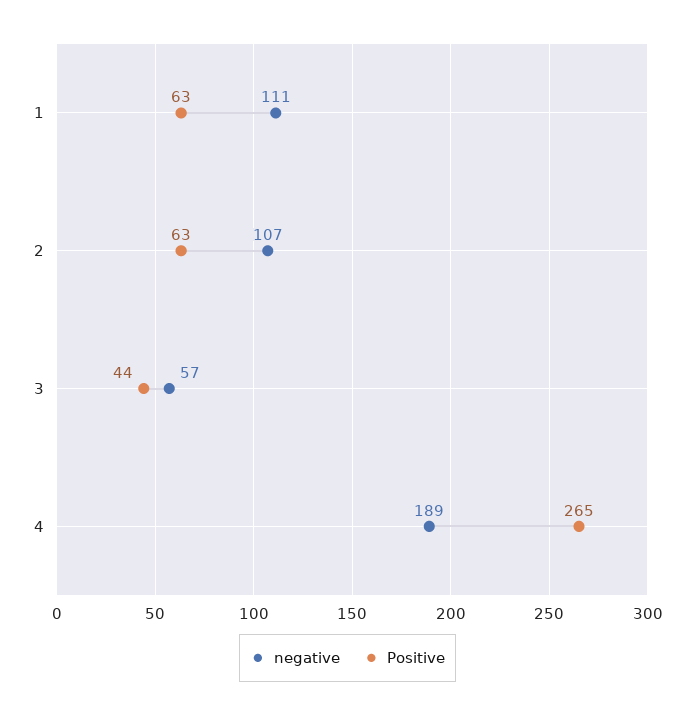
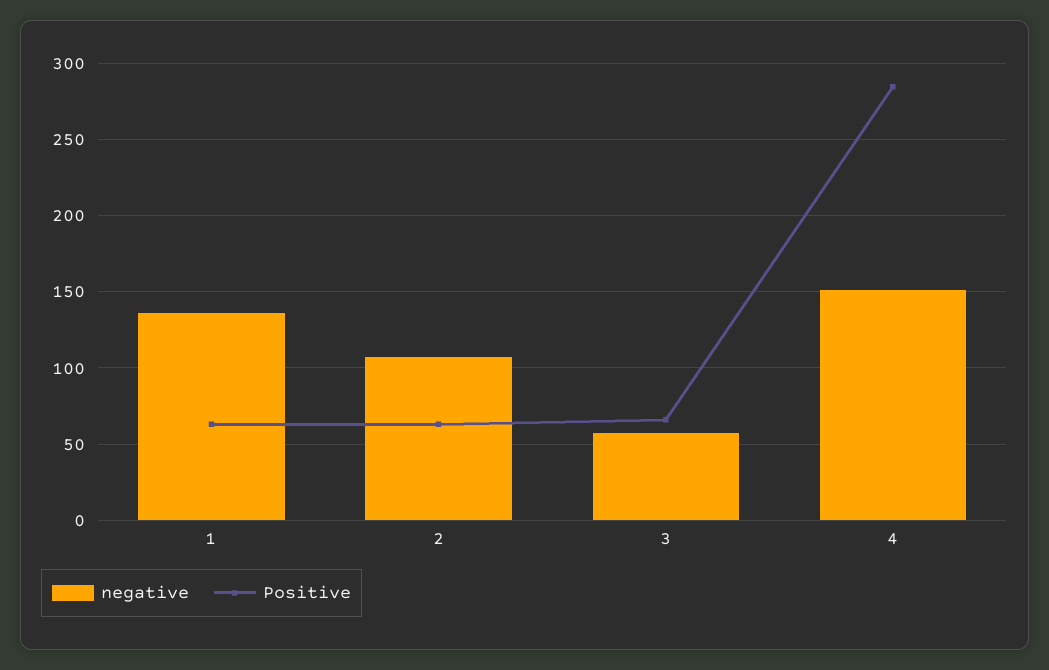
  {
    "negative": {
-     "1": 111,
+     "1": 135,
      "2": 107,
      "3": 57,
-     "4": 189
+     "4": 150
    },
    "Positive": {
      "1": 63,
      "2": 63,
-     "3": 44,
+     "3": 65,
-     "4": 265
+     "4": 285
    }
  }

